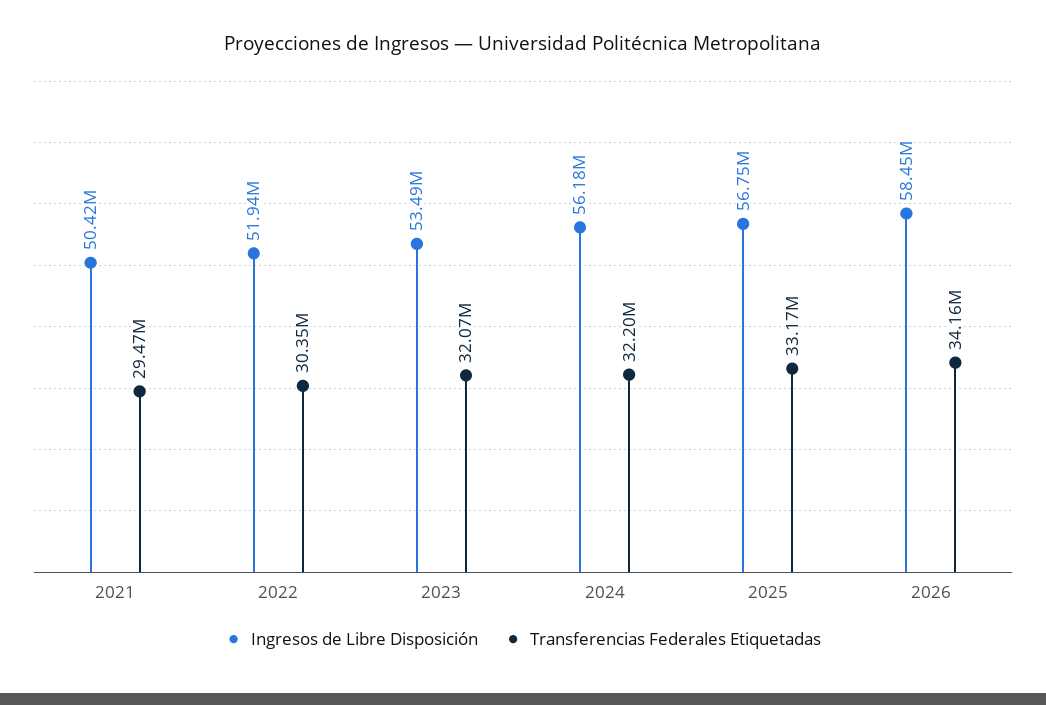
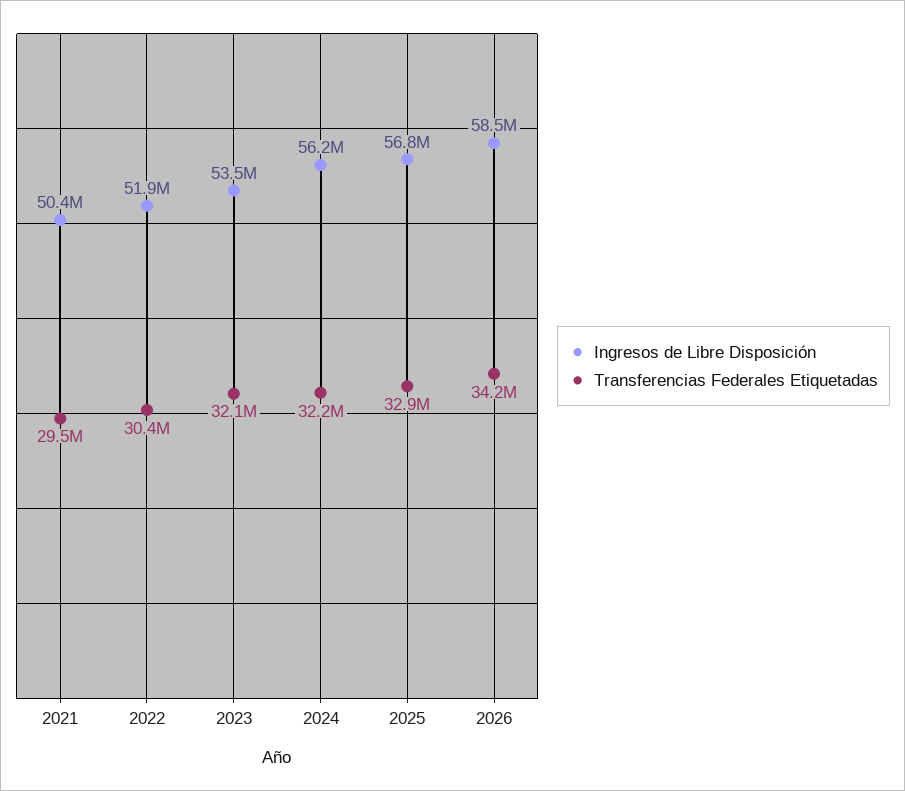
  {
    "Ingresos de Libre Disposición": {
      "2021": 50420000,
      "2022": 51940000,
      "2023": 53490000,
      "2024": 56180000,
      "2025": 56750000,
      "2026": 58450000
    },
    "Transferencias Federales Etiquetadas": {
      "2021": 29470000,
      "2022": 30350000,
      "2023": 32070000,
      "2024": 32200000,
-     "2025": 33170000,
+     "2025": 32900000,
      "2026": 34160000
    }
  }

